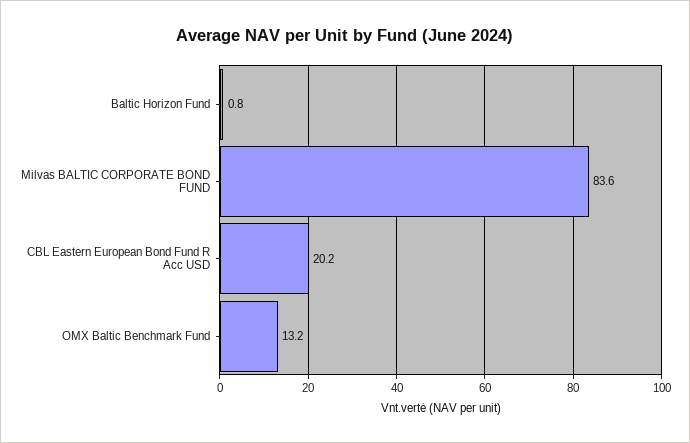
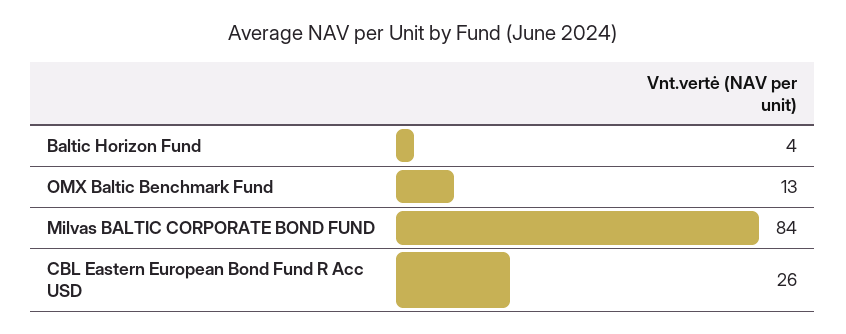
  {
-   "Baltic Horizon Fund": 0.8,
+   "Baltic Horizon Fund": 4,
    "Milvas BALTIC CORPORATE BOND FUND": 83.6,
-   "CBL Eastern European Bond Fund R Acc USD": 20.2,
+   "CBL Eastern European Bond Fund R Acc USD": 26,
    "OMX Baltic Benchmark Fund": 13.2
  }

